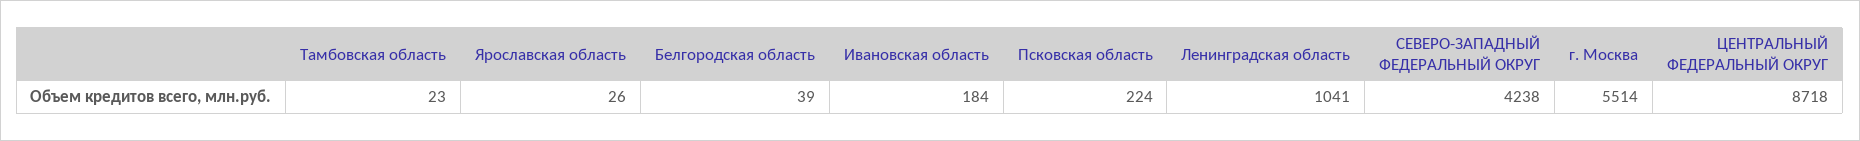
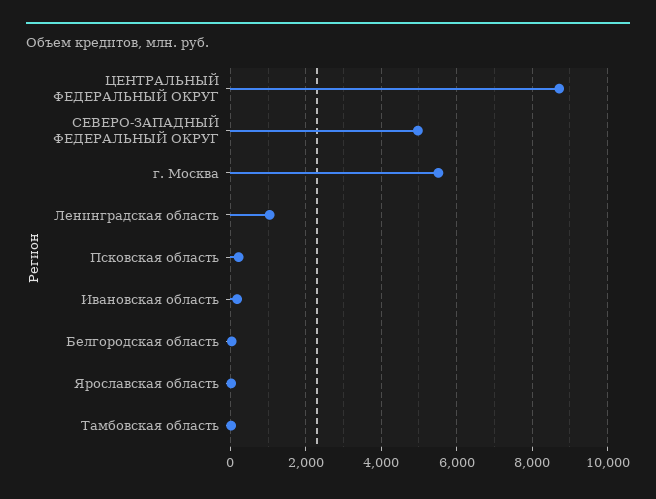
  {
    "Тамбовская область": 23,
    "Ярославская область": 26,
    "Белгородская область": 39,
    "Ивановская область": 184,
    "Псковская область": 224,
    "Ленинградская область": 1041,
-   "СЕВЕРО-ЗАПАДНЫЙ ФЕДЕРАЛЬНЫЙ ОКРУГ": 4238,
+   "СЕВЕРО-ЗАПАДНЫЙ ФЕДЕРАЛЬНЫЙ ОКРУГ": 5000,
    "г. Москва": 5514,
    "ЦЕНТРАЛЬНЫЙ ФЕДЕРАЛЬНЫЙ ОКРУГ": 8718
  }

